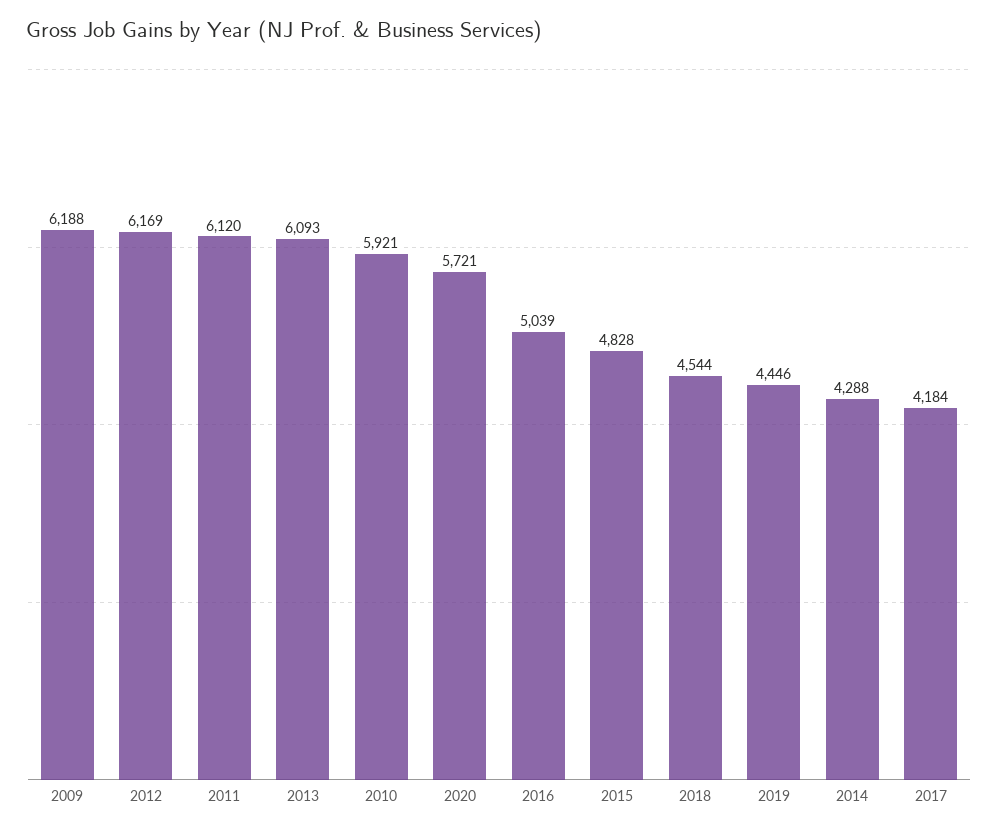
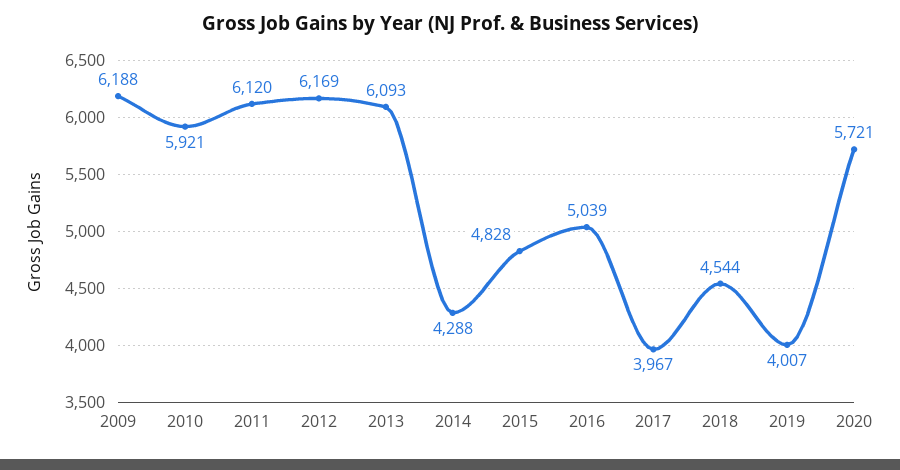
  {
    "2009": 6188,
    "2012": 6169,
    "2011": 6120,
    "2013": 6093,
    "2010": 5921,
    "2020": 5721,
    "2016": 5039,
    "2015": 4828,
    "2018": 4544,
-   "2019": 4446,
+   "2019": 4007,
    "2014": 4288,
-   "2017": 4184
+   "2017": 3967
  }

